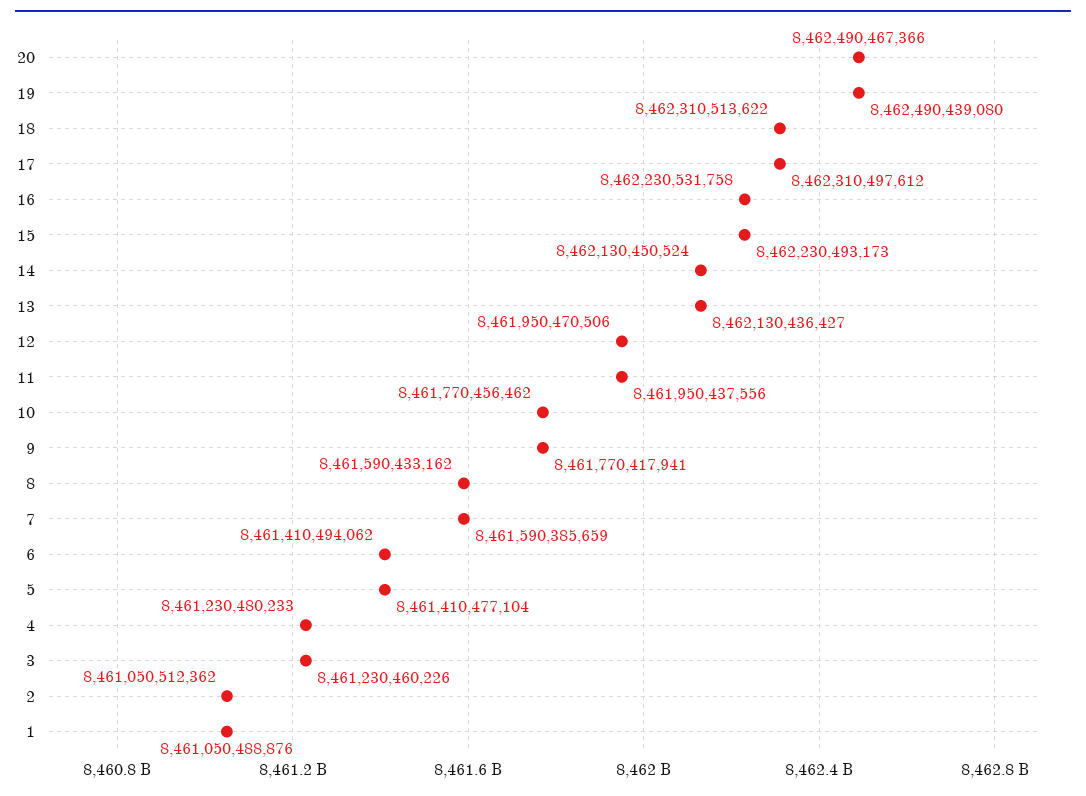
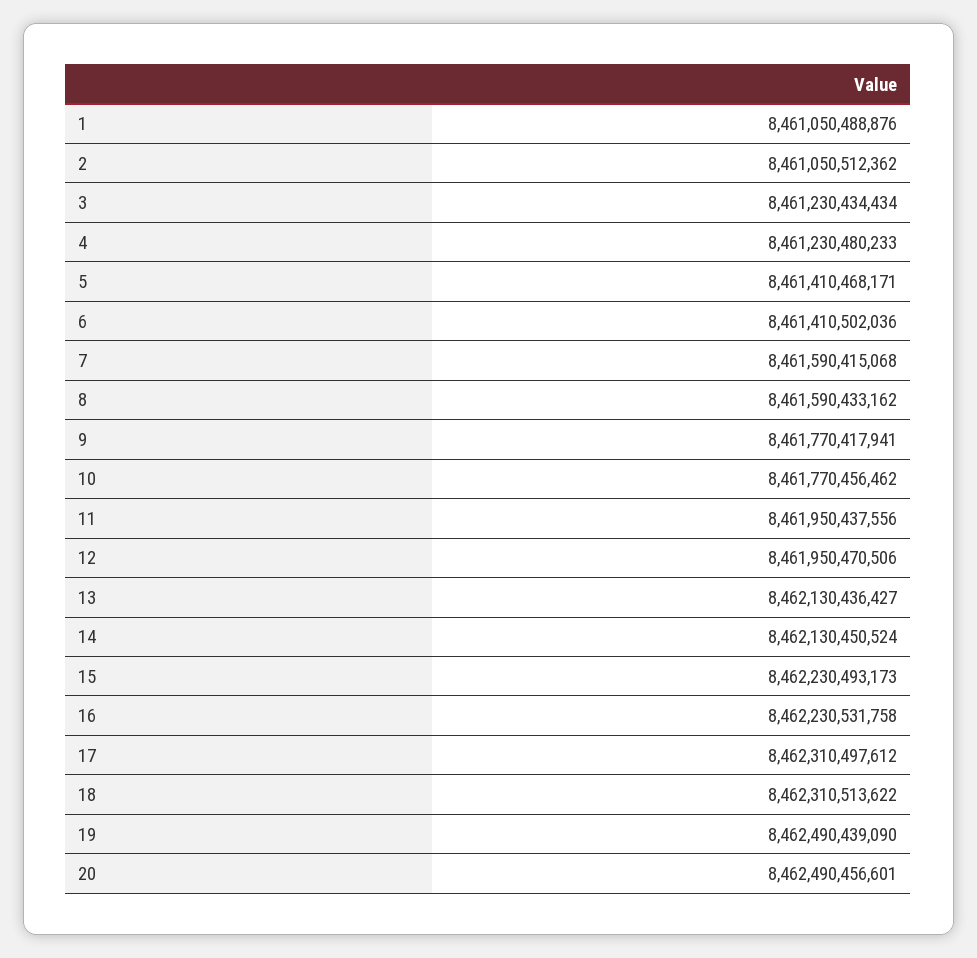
  {
-   "20": 8462490467366,
+   "20": 8462490456601,
-   "19": 8462490439080,
+   "19": 8462490439090,
    "18": 8462310513622,
    "17": 8462310497612,
    "16": 8462230531758,
    "15": 8462230493173,
    "14": 8462130450524,
    "13": 8462130436427,
    "12": 8461950470506,
    "11": 8461950437556,
    "10": 8461770456462,
    "9": 8461770417941,
    "8": 8461590433162,
-   "7": 8461590385659,
+   "7": 8461590415068,
-   "6": 8461410494062,
+   "6": 8461410502036,
-   "5": 8461410477104,
+   "5": 8461410468171,
    "4": 8461230480233,
-   "3": 8461230460226,
+   "3": 8461230434434,
    "2": 8461050512362,
    "1": 8461050488876
  }

